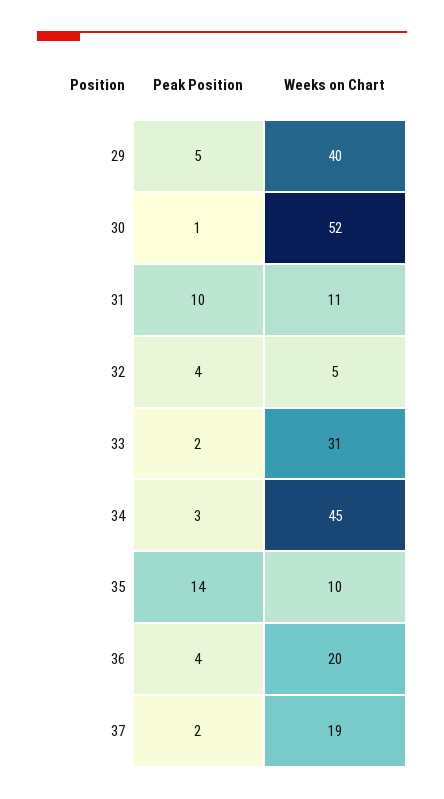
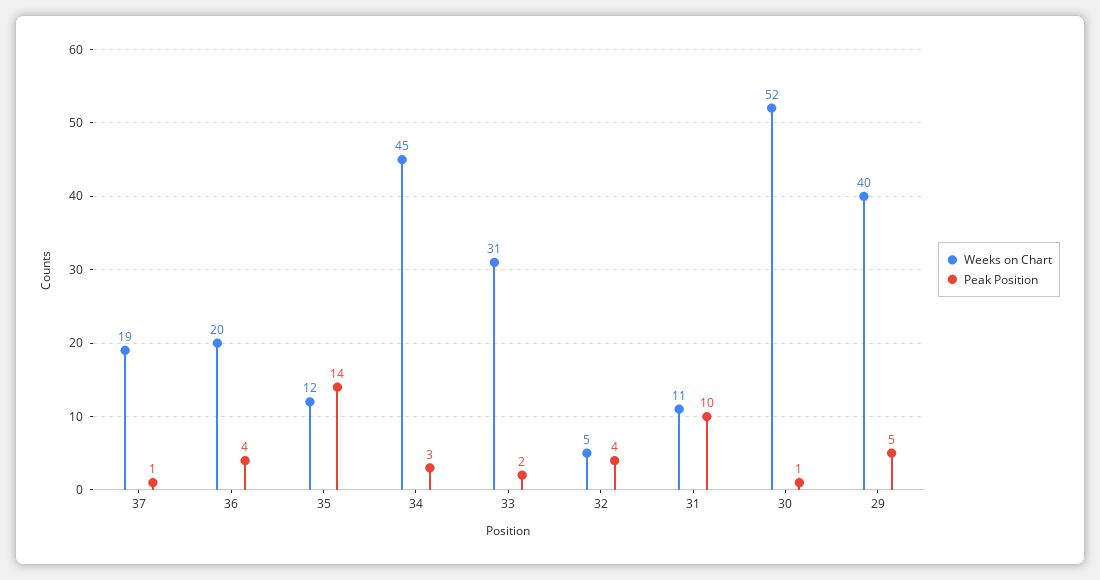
  {
    "Peak Position": {
      "29": 5,
      "30": 1,
      "31": 10,
      "32": 4,
      "33": 2,
      "34": 3,
      "35": 14,
      "36": 4,
-     "37": 2
+     "37": 1
    },
    "Weeks on Chart": {
      "29": 40,
      "30": 52,
      "31": 11,
      "32": 5,
      "33": 31,
      "34": 45,
-     "35": 10,
+     "35": 12,
      "36": 20,
      "37": 19
    }
  }

